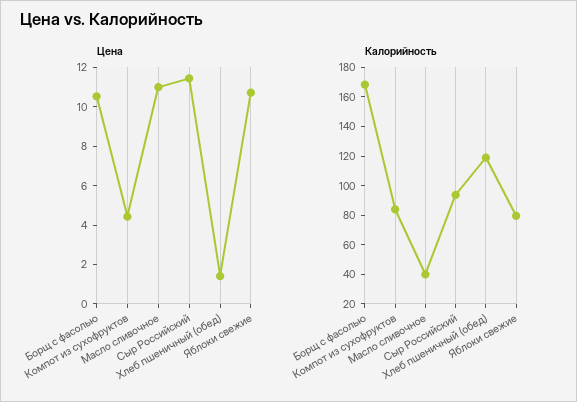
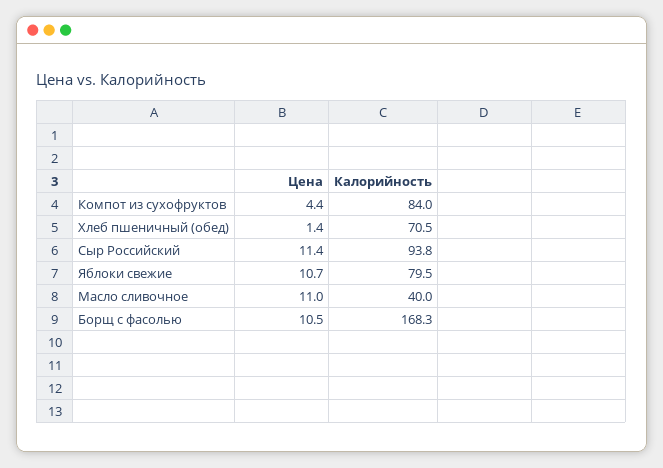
  {
    "Цена": {
      "Борщ с фасолью": 10.5,
      "Компот из сухофруктов": 4.4,
      "Масло сливочное": 11,
      "Сыр Российский": 11.4,
      "Хлеб пшеничный (обед)": 1.4,
      "Яблоки свежие": 10.7
    },
    "Калорийность": {
      "Борщ с фасолью": 168.3,
      "Компот из сухофруктов": 84,
      "Масло сливочное": 40,
      "Сыр Российский": 93.8,
-     "Хлеб пшеничный (обед)": 120,
+     "Хлеб пшеничный (обед)": 70.5,
      "Яблоки свежие": 79.5
    }
  }

